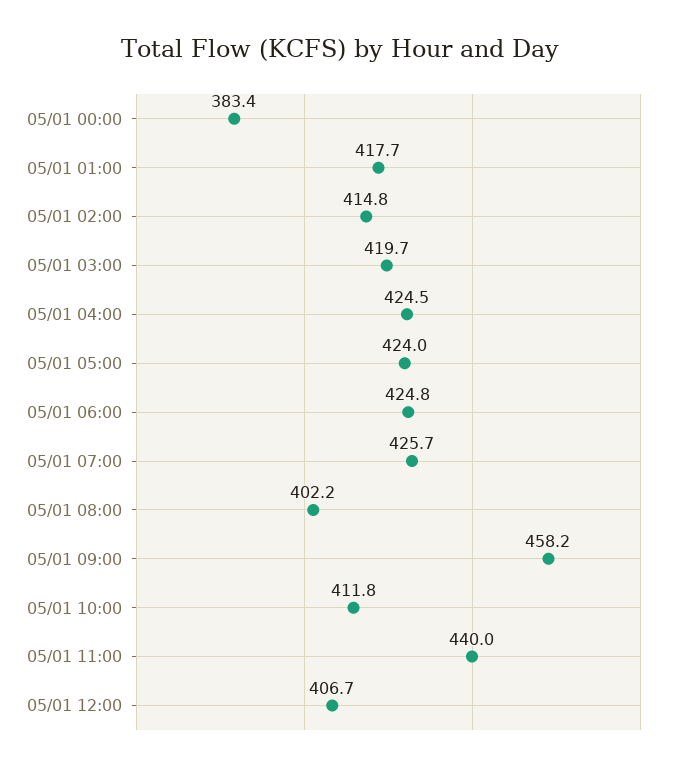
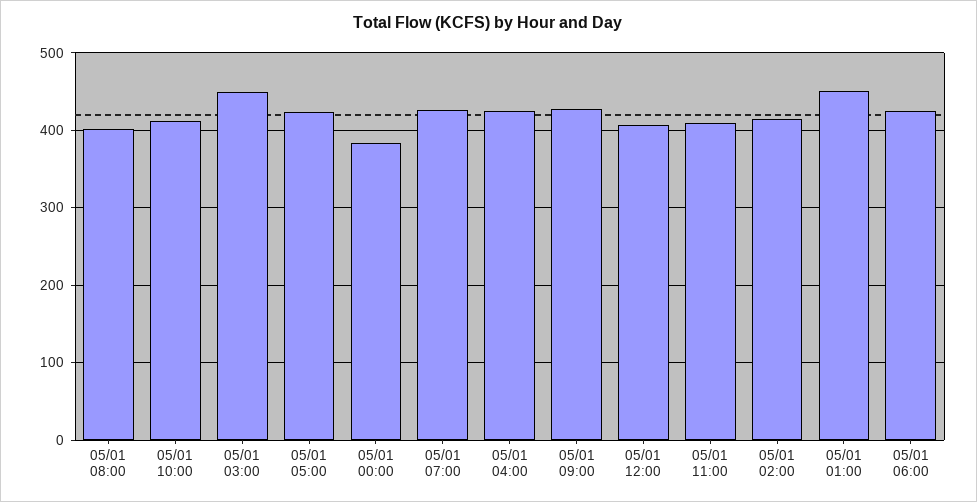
  {
    "05/01 00:00": 383.4,
-   "05/01 01:00": 417.7,
+   "05/01 01:00": 450,
    "05/01 02:00": 414.8,
-   "05/01 03:00": 419.7,
+   "05/01 03:00": 450,
    "05/01 04:00": 424.5,
    "05/01 05:00": 424,
    "05/01 06:00": 424.8,
    "05/01 07:00": 425.7,
    "05/01 08:00": 402.2,
-   "05/01 09:00": 458.2,
+   "05/01 09:00": 430,
    "05/01 10:00": 411.8,
-   "05/01 11:00": 440,
+   "05/01 11:00": 410,
    "05/01 12:00": 406.7
  }

